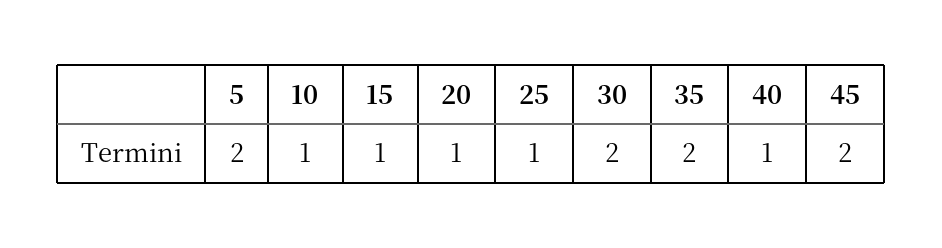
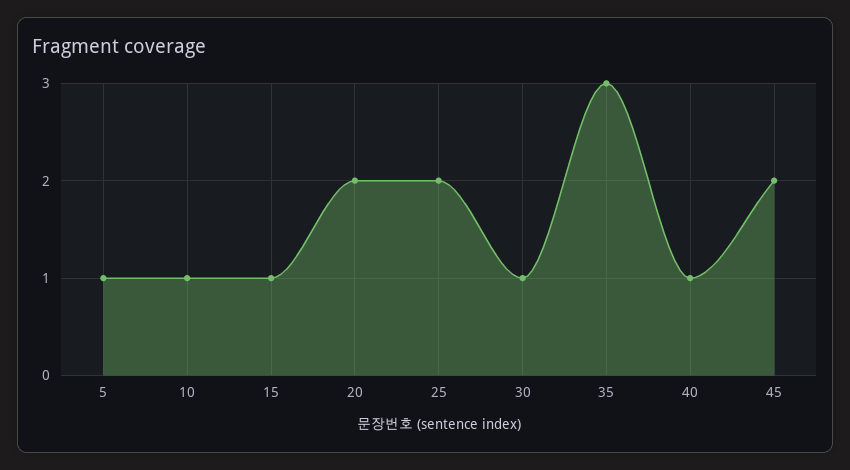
  {
-   "5": 2,
+   "5": 1,
    "10": 1,
    "15": 1,
-   "20": 1,
+   "20": 2,
-   "25": 1,
+   "25": 2,
-   "30": 2,
+   "30": 1,
-   "35": 2,
+   "35": 3,
    "40": 1,
    "45": 2
  }

